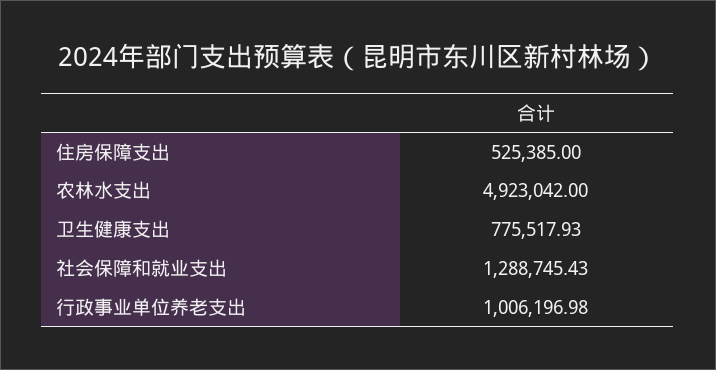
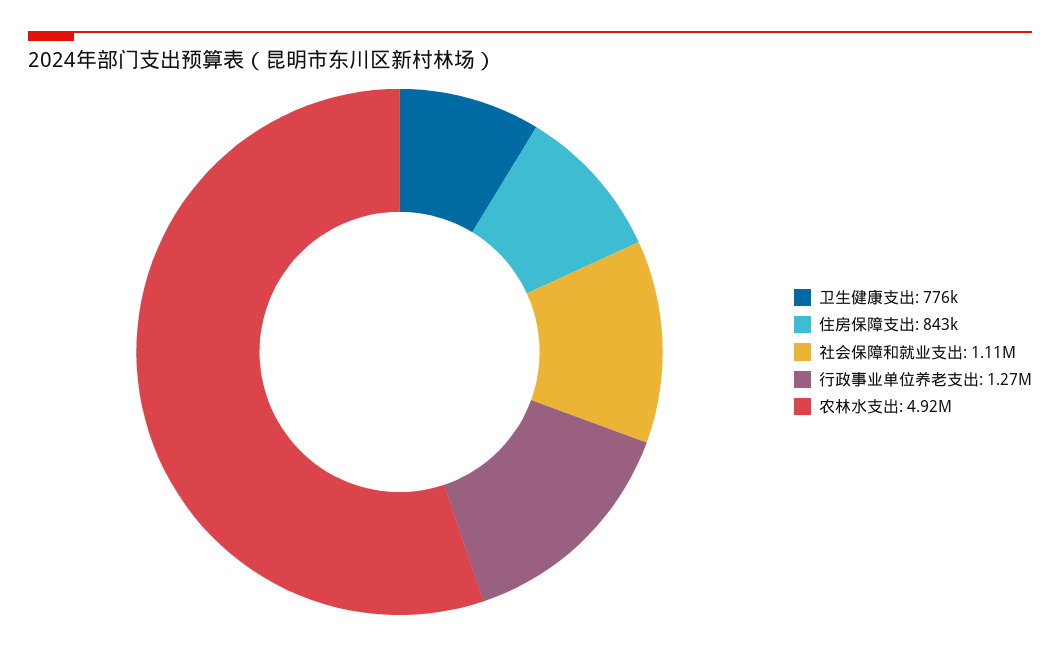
  {
-   "住房保障支出": 525385,
+   "住房保障支出": 843000,
    "农林水支出": 4923042,
    "卫生健康支出": 775517.93,
-   "社会保障和就业支出": 1288745.43,
+   "社会保障和就业支出": 1110000,
-   "行政事业单位养老支出": 1006196.98
+   "行政事业单位养老支出": 1270000
  }

